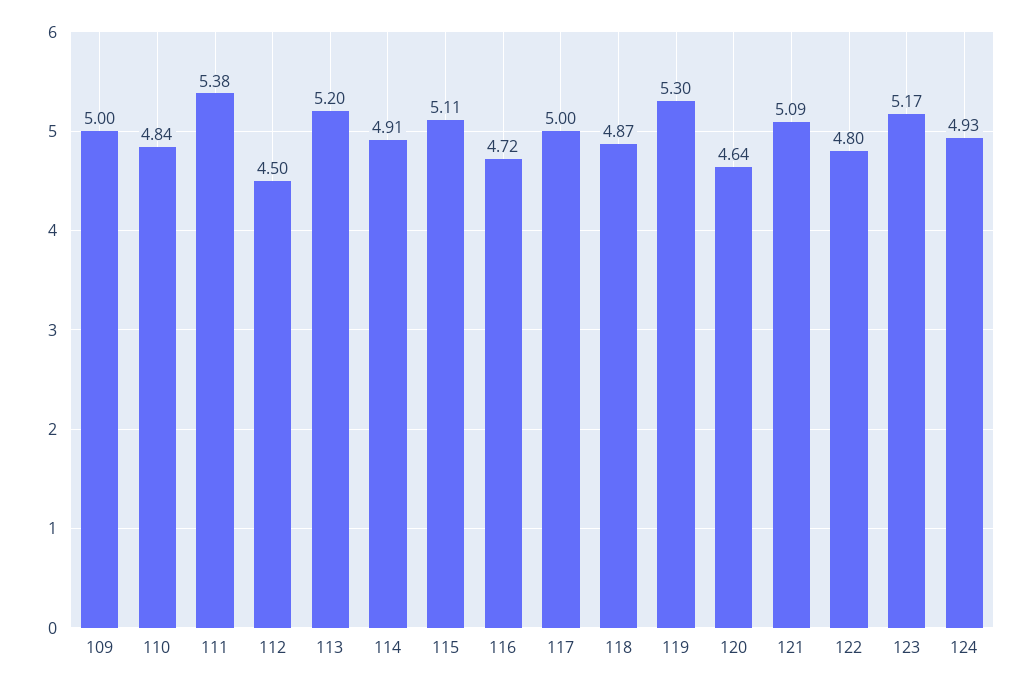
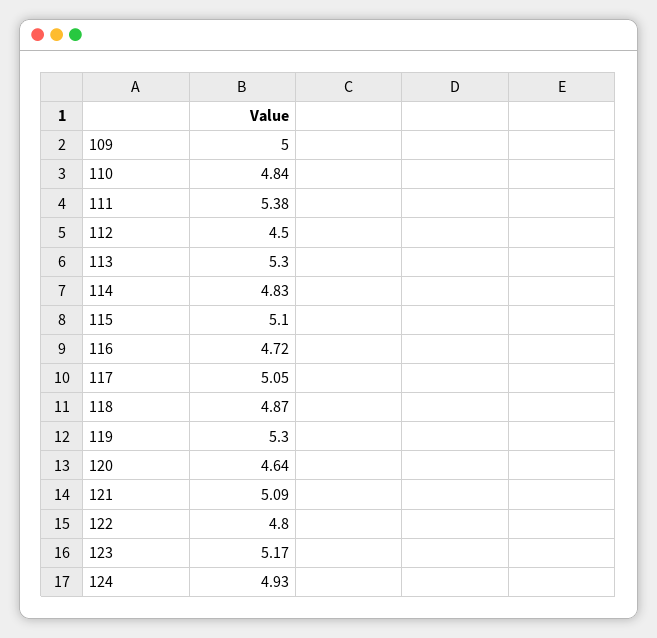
  {
    "109": 5,
    "110": 4.84,
    "111": 5.38,
    "112": 4.5,
-   "113": 5.2,
+   "113": 5.3,
-   "114": 4.91,
+   "114": 4.83,
-   "115": 5.11,
+   "115": 5.1,
    "116": 4.72,
-   "117": 5,
+   "117": 5.05,
    "118": 4.87,
    "119": 5.3,
    "120": 4.64,
    "121": 5.09,
    "122": 4.8,
    "123": 5.17,
    "124": 4.93
  }

